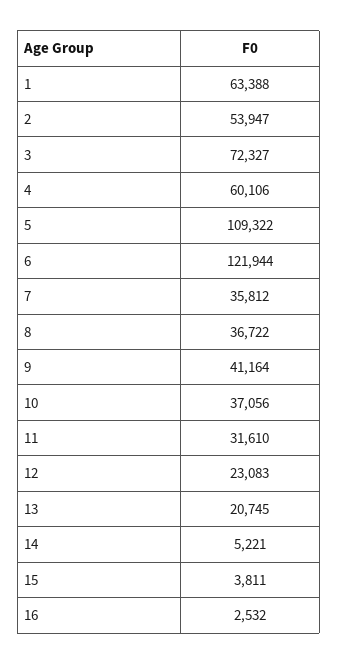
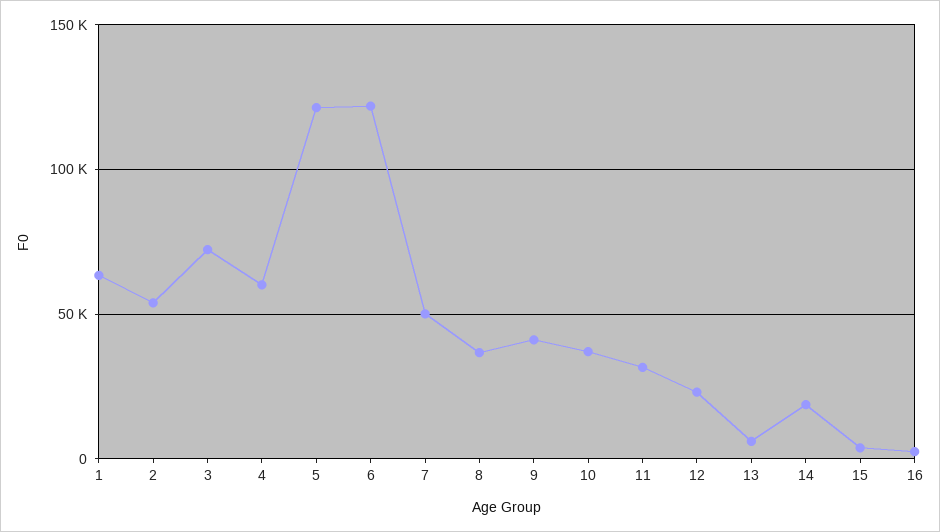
  {
    "1": 63388,
    "2": 53947,
    "3": 72327,
    "4": 60106,
-   "5": 109322,
+   "5": 120000,
    "6": 121944,
-   "7": 35812,
+   "7": 50000,
    "8": 36722,
    "9": 41164,
    "10": 37056,
    "11": 31610,
    "12": 23083,
-   "13": 20745,
+   "13": 5000,
-   "14": 5221,
+   "14": 20000,
    "15": 3811,
    "16": 2532
  }

